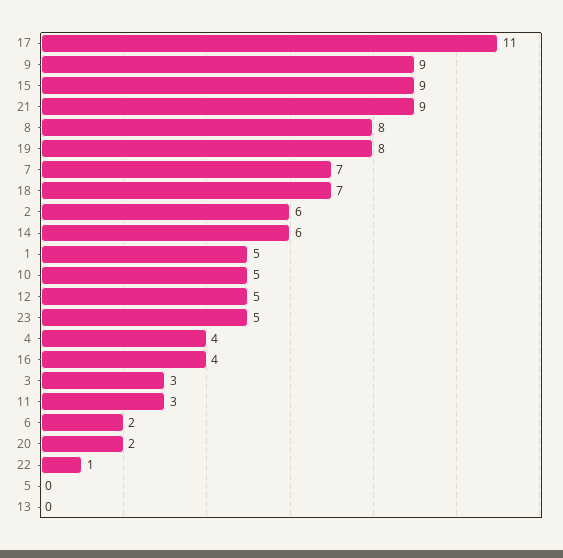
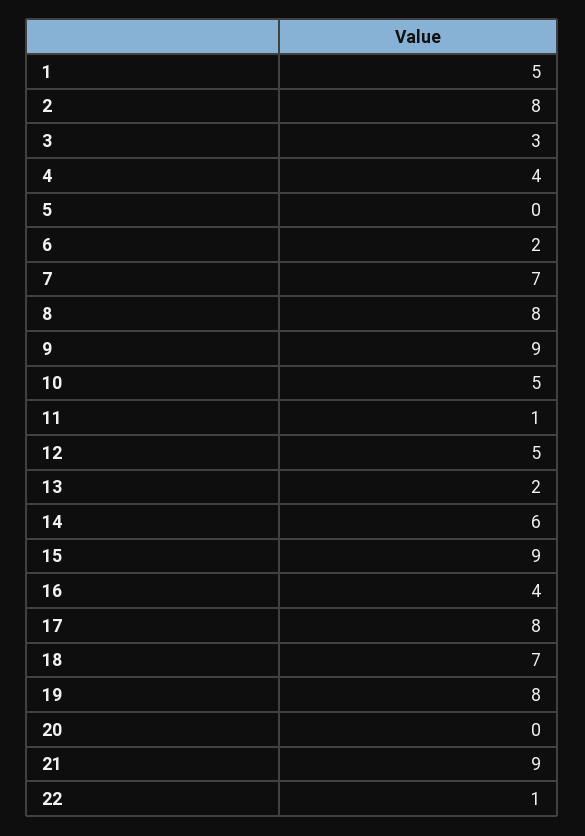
  {
-   "17": 11,
+   "17": 8,
    "9": 9,
    "15": 9,
    "21": 9,
    "8": 8,
    "19": 8,
    "7": 7,
    "18": 7,
-   "2": 6,
+   "2": 8,
    "14": 6,
    "1": 5,
    "10": 5,
    "12": 5,
-   "23": 5,
    "4": 4,
    "16": 4,
    "3": 3,
-   "11": 3,
+   "11": 1,
    "6": 2,
-   "20": 2,
+   "20": 0,
    "22": 1,
    "5": 0,
-   "13": 0
+   "13": 2
  }

